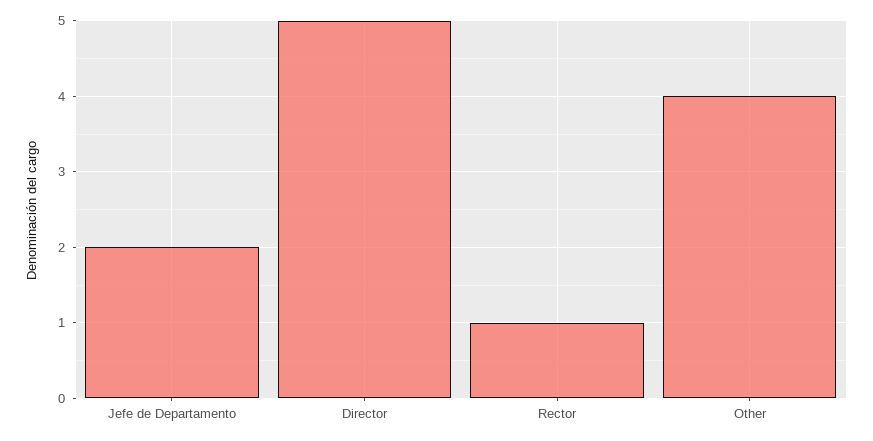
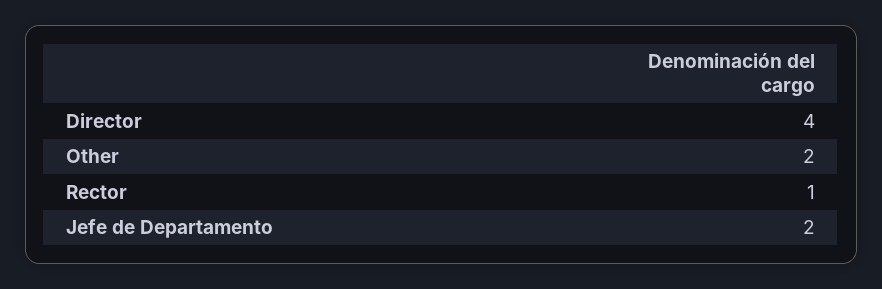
  {
    "Jefe de Departamento": 2,
-   "Director": 5,
+   "Director": 4,
    "Rector": 1,
-   "Other": 4
+   "Other": 2
  }

